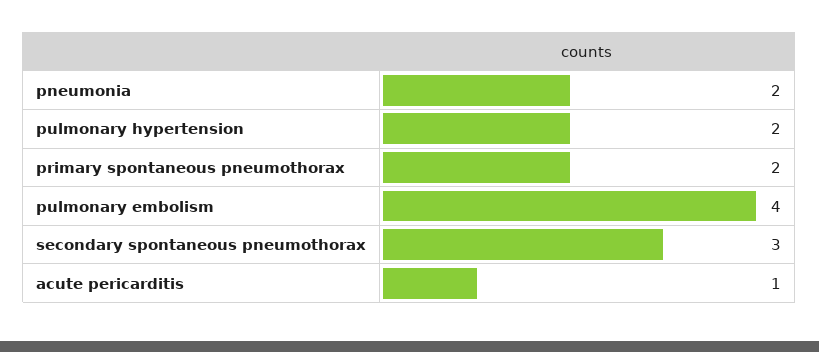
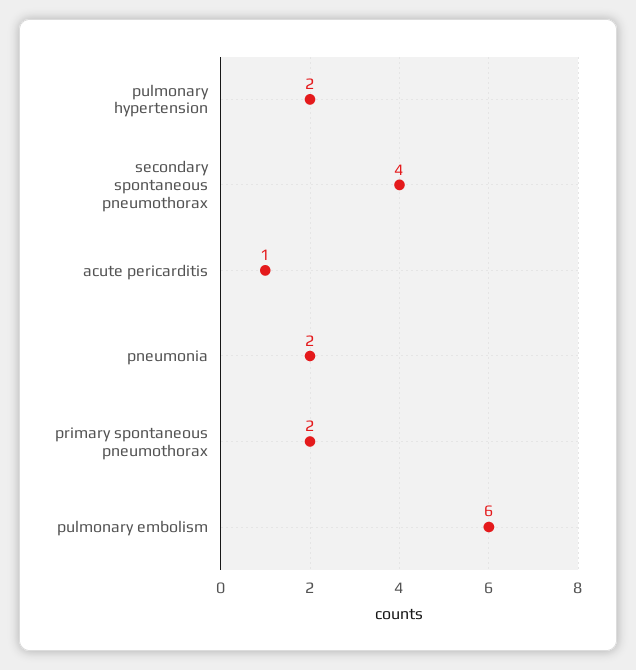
  {
    "pneumonia": 2,
    "pulmonary hypertension": 2,
    "primary spontaneous pneumothorax": 2,
-   "pulmonary embolism": 4,
+   "pulmonary embolism": 6,
-   "secondary spontaneous pneumothorax": 3,
+   "secondary spontaneous pneumothorax": 4,
    "acute pericarditis": 1
  }

